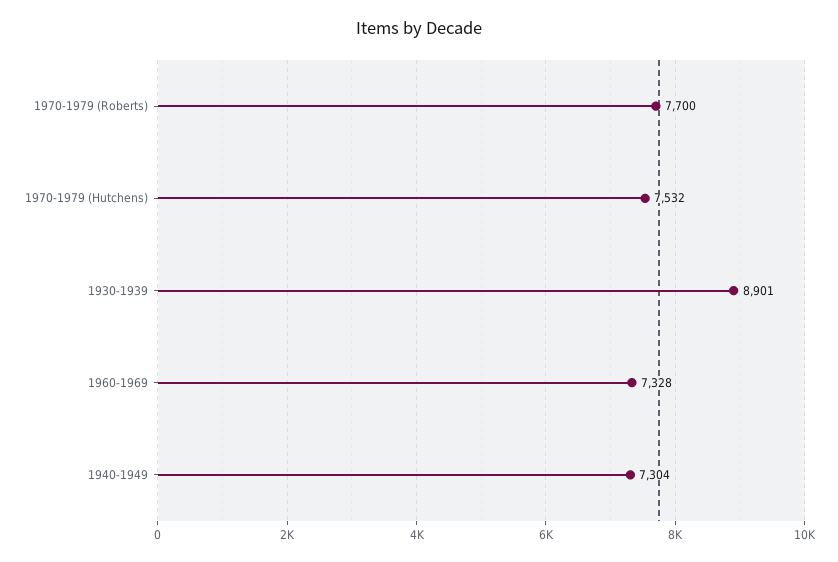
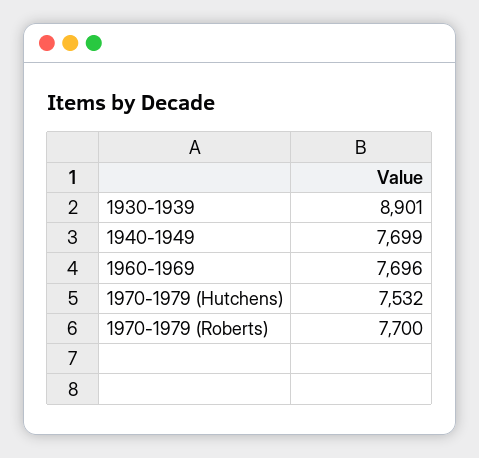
  {
    "1970-1979 (Roberts)": 7700,
    "1970-1979 (Hutchens)": 7532,
    "1930-1939": 8901,
-   "1960-1969": 7328,
+   "1960-1969": 7696,
-   "1940-1949": 7304
+   "1940-1949": 7699
  }

